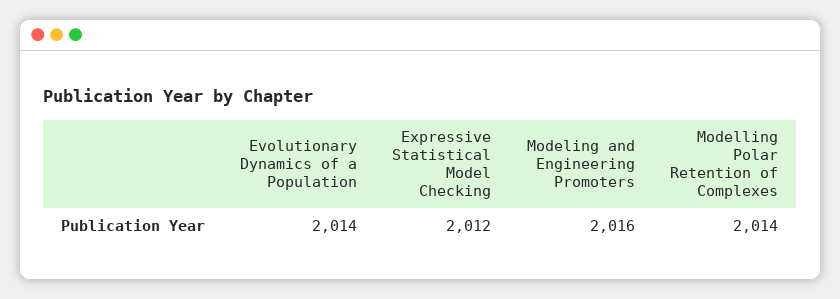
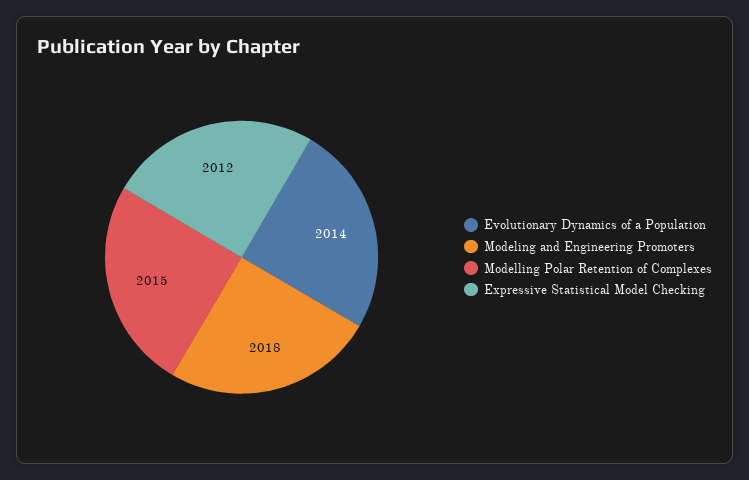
  {
    "Evolutionary Dynamics of a Population": 2014,
    "Expressive Statistical Model Checking": 2012,
-   "Modeling and Engineering Promoters": 2016,
+   "Modeling and Engineering Promoters": 2018,
-   "Modelling Polar Retention of Complexes": 2014
+   "Modelling Polar Retention of Complexes": 2015
  }

